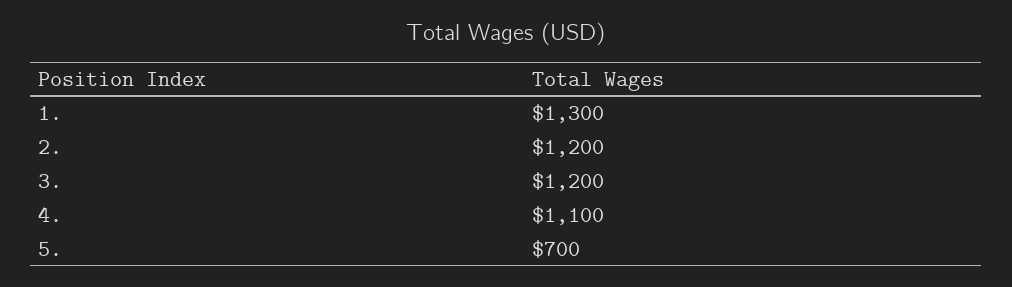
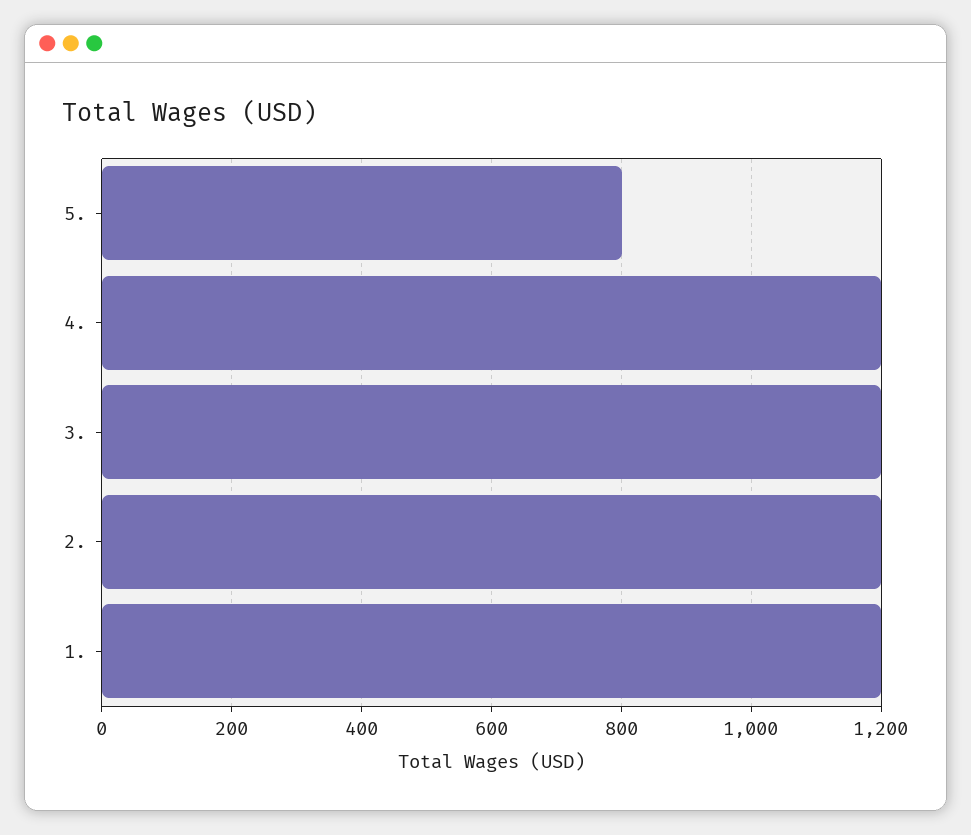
  {
-   "1.": 1300,
+   "1.": 1200,
    "2.": 1200,
    "3.": 1200,
-   "4.": 1100,
+   "4.": 1200,
-   "5.": 700
+   "5.": 800
  }

